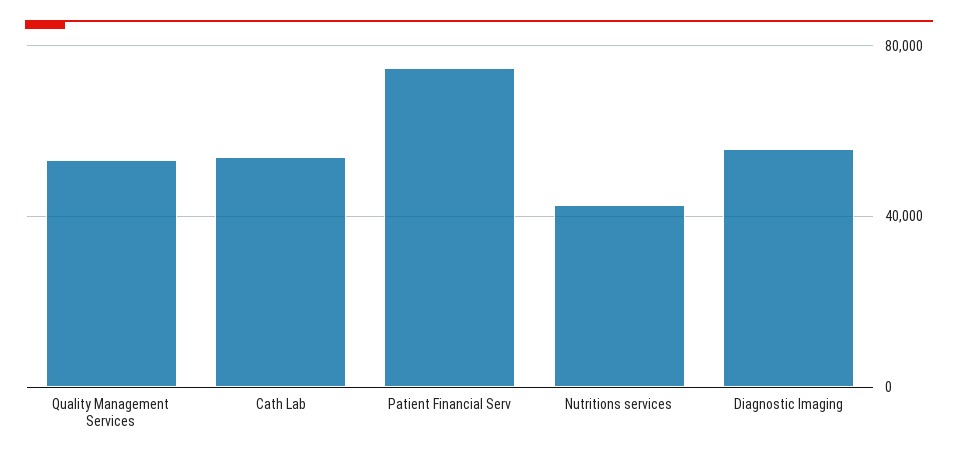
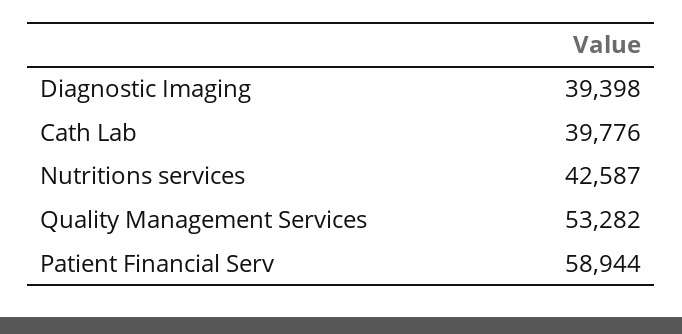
  {
    "Quality Management Services": 53282,
-   "Cath Lab": 55000,
+   "Cath Lab": 39776,
-   "Patient Financial Serv": 75000,
+   "Patient Financial Serv": 58944,
    "Nutritions services": 42587,
-   "Diagnostic Imaging": 55000
+   "Diagnostic Imaging": 39398
  }

